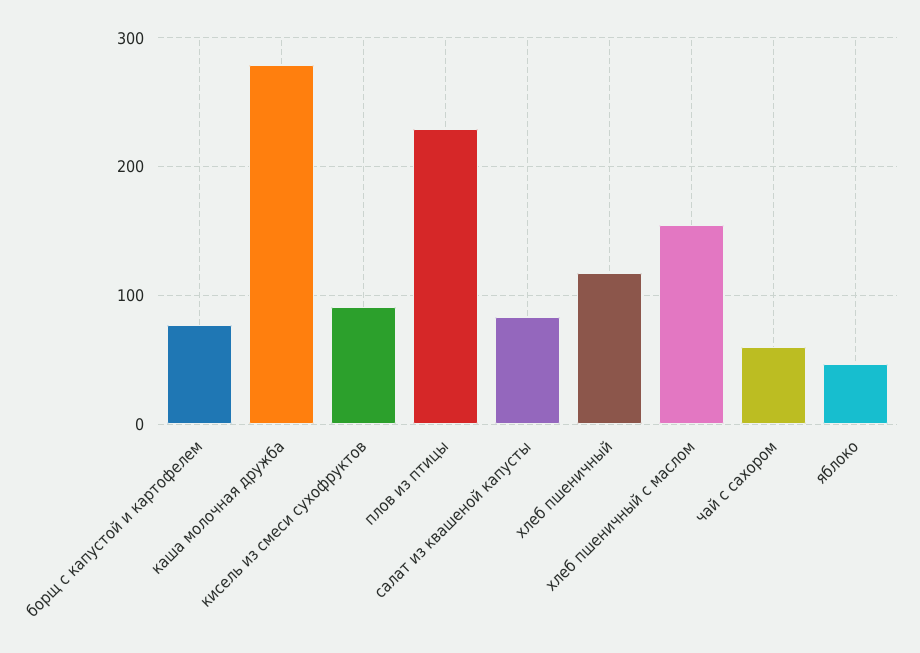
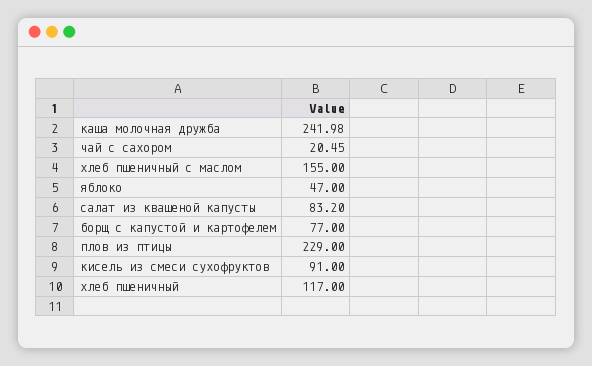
  {
    "борщ с капустой и картофелем": 77,
-   "каша молочная дружба": 280,
+   "каша молочная дружба": 241.98,
    "кисель из смеси сухофруктов": 91,
    "плов из птицы": 229,
    "салат из квашеной капусты": 83.2,
    "хлеб пшеничный": 117,
    "хлеб пшеничный с маслом": 155,
-   "чай с сахором": 60,
+   "чай с сахором": 20.45,
    "яблоко": 47
  }

